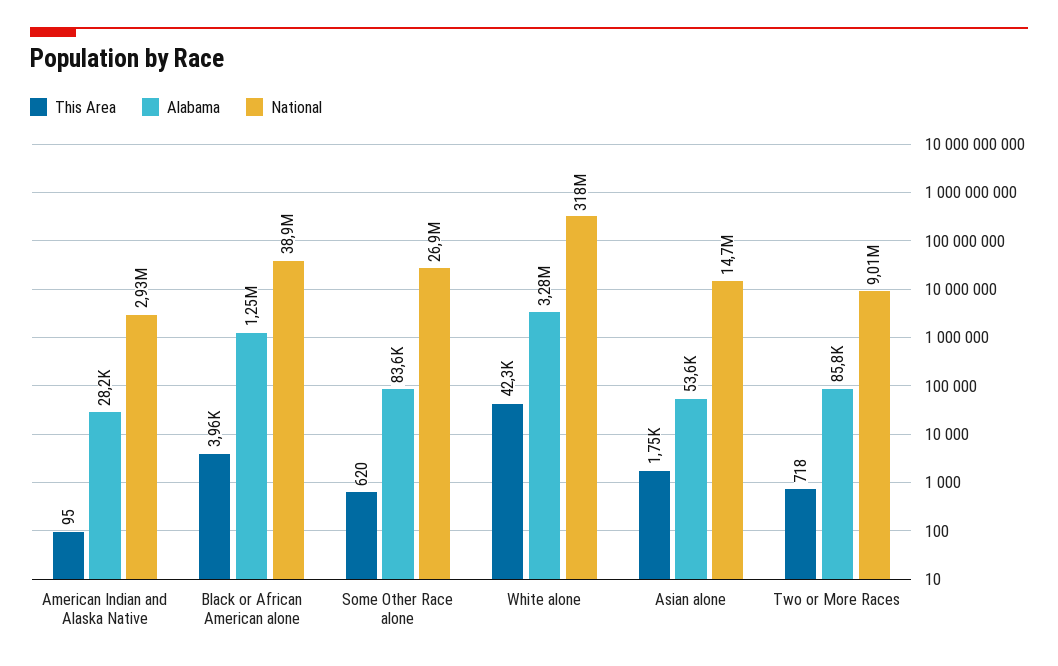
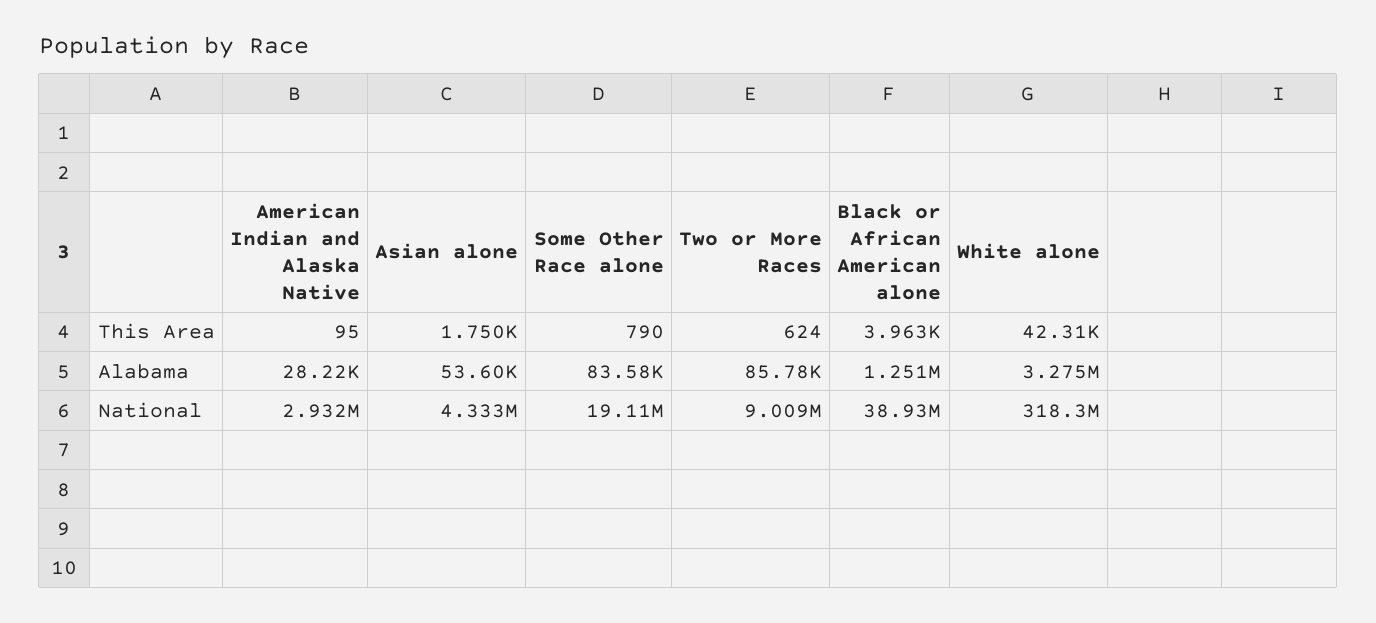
  {
    "This Area": {
      "American Indian and Alaska Native": 95,
      "Black or African American alone": 3963,
-     "Some Other Race alone": 620,
+     "Some Other Race alone": 790,
      "White alone": 42310,
      "Asian alone": 1750,
-     "Two or More Races": 718
+     "Two or More Races": 624
    },
    "Alabama": {
      "American Indian and Alaska Native": 28220,
      "Black or African American alone": 1251000,
      "Some Other Race alone": 83580,
      "White alone": 3275000,
      "Asian alone": 53600,
      "Two or More Races": 85780
    },
    "National": {
      "American Indian and Alaska Native": 2932000,
      "Black or African American alone": 38930000,
-     "Some Other Race alone": 26900000,
+     "Some Other Race alone": 19110000,
      "White alone": 318300000,
-     "Asian alone": 14700000,
+     "Asian alone": 4333000,
      "Two or More Races": 9009000
    }
  }

